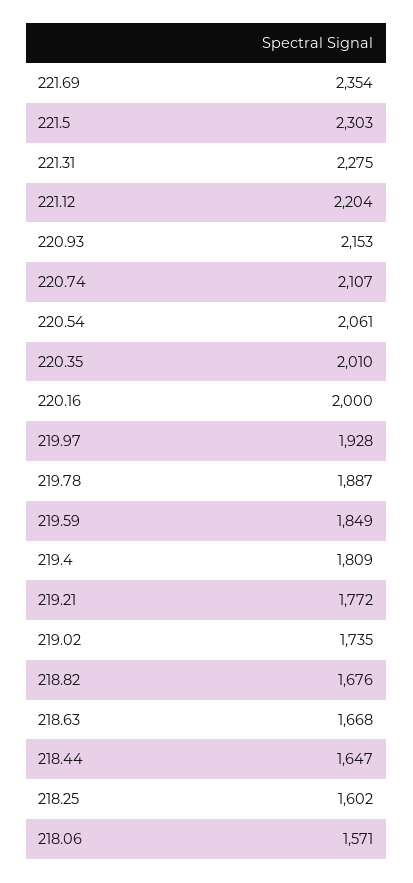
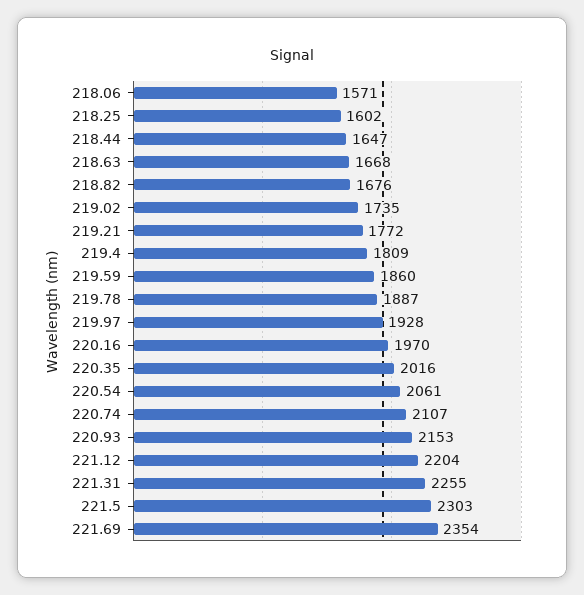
  {
    "221.69": 2354,
    "221.5": 2303,
-   "221.31": 2275,
+   "221.31": 2255,
    "221.12": 2204,
    "220.93": 2153,
    "220.74": 2107,
    "220.54": 2061,
-   "220.35": 2010,
+   "220.35": 2016,
-   "220.16": 2000,
+   "220.16": 1970,
    "219.97": 1928,
    "219.78": 1887,
-   "219.59": 1849,
+   "219.59": 1860,
    "219.4": 1809,
    "219.21": 1772,
    "219.02": 1735,
    "218.82": 1676,
    "218.63": 1668,
    "218.44": 1647,
    "218.25": 1602,
    "218.06": 1571
  }

